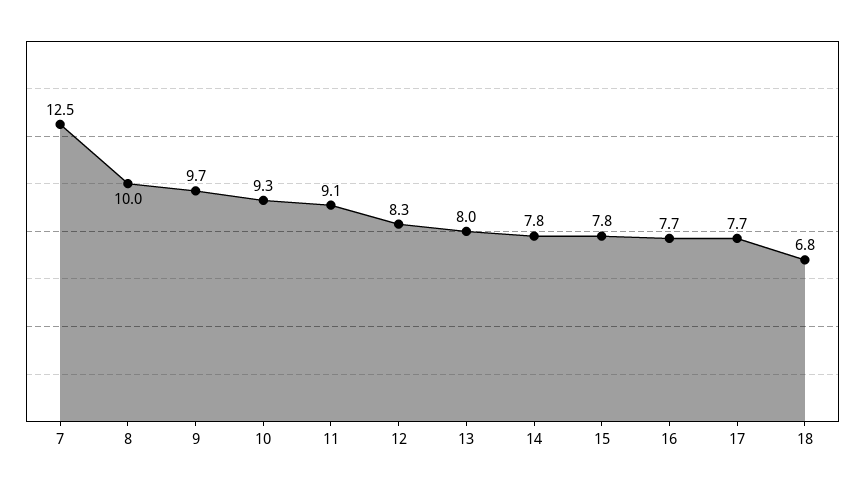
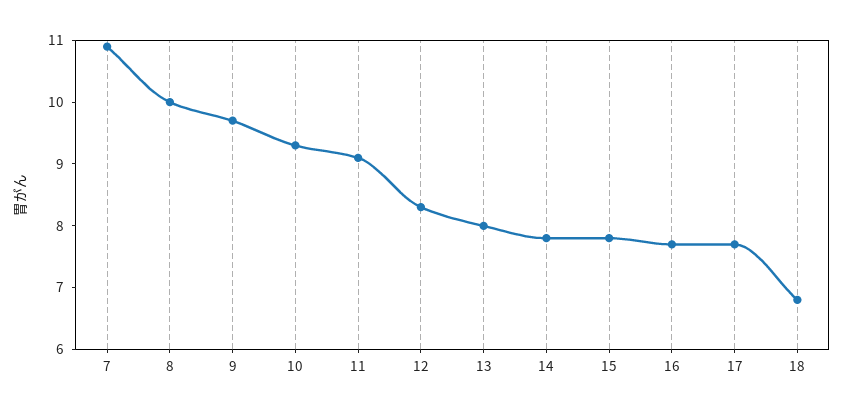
  {
-   "7": 12.5,
+   "7": 11,
    "8": 10,
    "9": 9.7,
    "10": 9.3,
    "11": 9.1,
    "12": 8.3,
    "13": 8,
    "14": 7.8,
    "15": 7.8,
    "16": 7.7,
    "17": 7.7,
    "18": 6.8
  }

